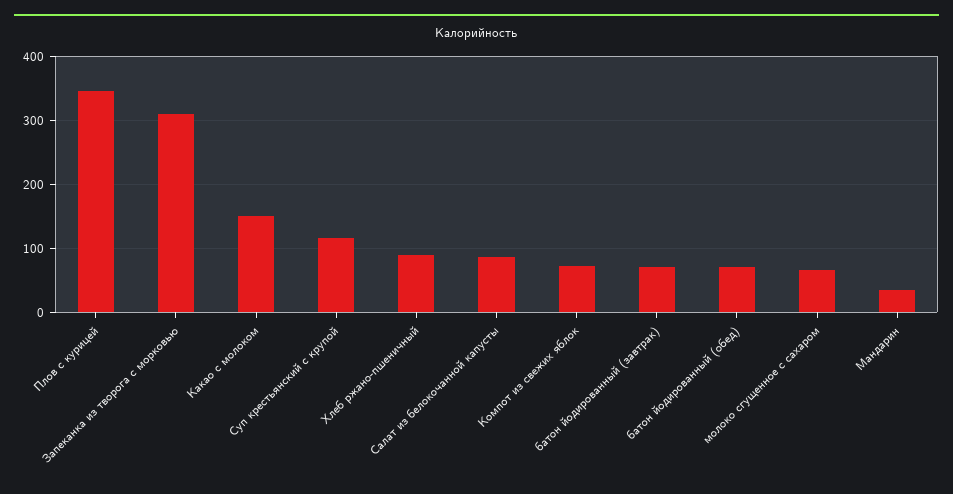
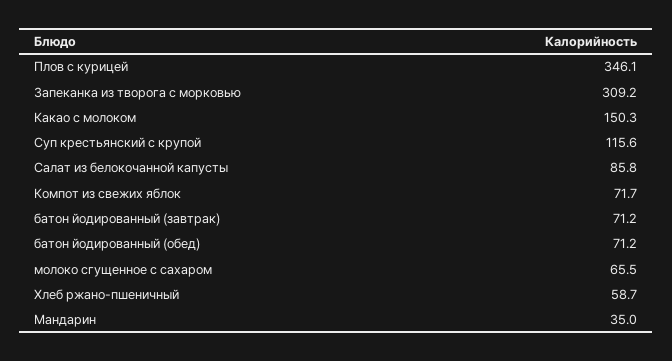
  {
    "Плов с курицей": 346.1,
    "Запеканка из творога с морковью": 309.2,
    "Какао с молоком": 150.3,
    "Суп крестьянский с крупой": 115.6,
-   "Хлеб ржано-пшеничный": 90,
+   "Хлеб ржано-пшеничный": 58.7,
    "Салат из белокочанной капусты": 85.8,
    "Компот из свежих яблок": 71.7,
    "батон йодированный (завтрак)": 71.2,
    "батон йодированный (обед)": 71.2,
    "молоко сгущенное с сахаром": 65.5,
    "Мандарин": 35
  }

